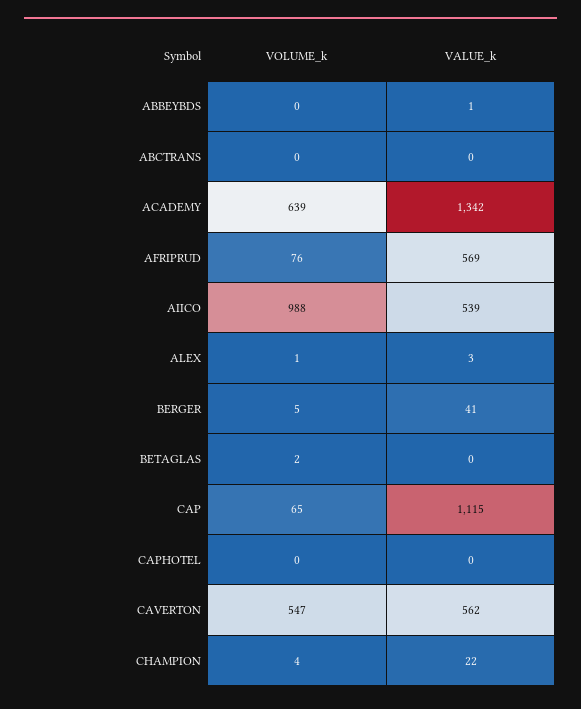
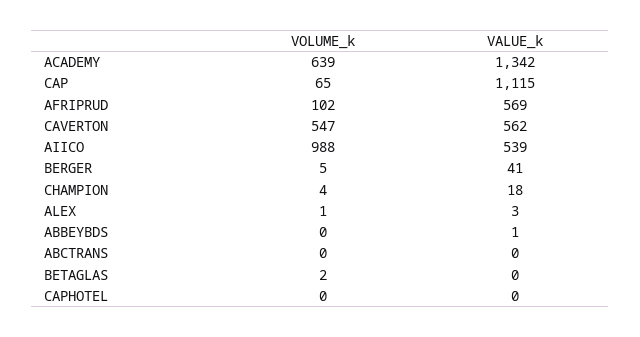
  {
    "VOLUME_k": {
      "ABBEYBDS": 0,
      "ABCTRANS": 0,
      "ACADEMY": 639,
-     "AFRIPRUD": 76,
+     "AFRIPRUD": 102,
      "AIICO": 988,
      "ALEX": 1,
      "BERGER": 5,
      "BETAGLAS": 2,
      "CAP": 65,
      "CAPHOTEL": 0,
      "CAVERTON": 547,
      "CHAMPION": 4
    },
    "VALUE_k": {
      "ABBEYBDS": 1,
      "ABCTRANS": 0,
      "ACADEMY": 1342,
      "AFRIPRUD": 569,
      "AIICO": 539,
      "ALEX": 3,
      "BERGER": 41,
      "BETAGLAS": 0,
      "CAP": 1115,
      "CAPHOTEL": 0,
      "CAVERTON": 562,
-     "CHAMPION": 22
+     "CHAMPION": 18
    }
  }

